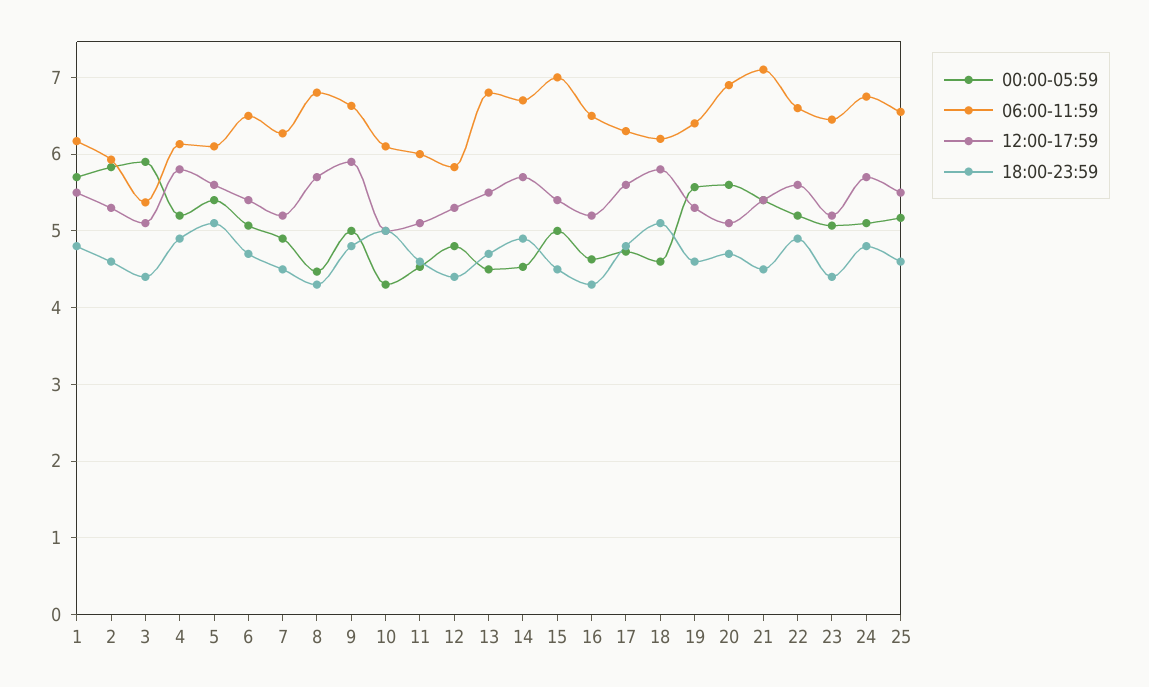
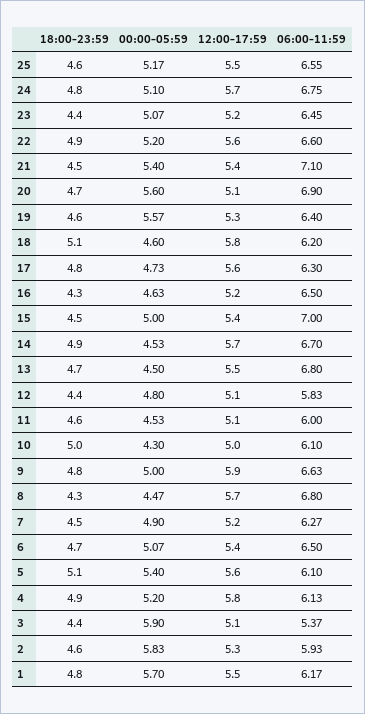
  {
    "00:00-05:59": {
      "1": 5.7,
      "2": 5.83,
      "3": 5.9,
      "4": 5.2,
      "5": 5.4,
      "6": 5.07,
      "7": 4.9,
      "8": 4.47,
      "9": 5,
      "10": 4.3,
      "11": 4.53,
      "12": 4.8,
      "13": 4.5,
      "14": 4.53,
      "15": 5,
      "16": 4.63,
      "17": 4.73,
      "18": 4.6,
      "19": 5.57,
      "20": 5.6,
      "21": 5.4,
      "22": 5.2,
      "23": 5.07,
      "24": 5.1,
      "25": 5.17
    },
    "06:00-11:59": {
      "1": 6.17,
      "2": 5.93,
      "3": 5.37,
      "4": 6.13,
      "5": 6.1,
      "6": 6.5,
      "7": 6.27,
      "8": 6.8,
      "9": 6.63,
      "10": 6.1,
      "11": 6,
      "12": 5.83,
      "13": 6.8,
      "14": 6.7,
      "15": 7,
      "16": 6.5,
      "17": 6.3,
      "18": 6.2,
      "19": 6.4,
      "20": 6.9,
      "21": 7.1,
      "22": 6.6,
      "23": 6.45,
      "24": 6.75,
      "25": 6.55
    },
    "12:00-17:59": {
      "1": 5.5,
      "2": 5.3,
      "3": 5.1,
      "4": 5.8,
      "5": 5.6,
      "6": 5.4,
      "7": 5.2,
      "8": 5.7,
      "9": 5.9,
      "10": 5,
      "11": 5.1,
-     "12": 5.3,
+     "12": 5.1,
      "13": 5.5,
      "14": 5.7,
      "15": 5.4,
      "16": 5.2,
      "17": 5.6,
      "18": 5.8,
      "19": 5.3,
      "20": 5.1,
      "21": 5.4,
      "22": 5.6,
      "23": 5.2,
      "24": 5.7,
      "25": 5.5
    },
    "18:00-23:59": {
      "1": 4.8,
      "2": 4.6,
      "3": 4.4,
      "4": 4.9,
      "5": 5.1,
      "6": 4.7,
      "7": 4.5,
      "8": 4.3,
      "9": 4.8,
      "10": 5,
      "11": 4.6,
      "12": 4.4,
      "13": 4.7,
      "14": 4.9,
      "15": 4.5,
      "16": 4.3,
      "17": 4.8,
      "18": 5.1,
      "19": 4.6,
      "20": 4.7,
      "21": 4.5,
      "22": 4.9,
      "23": 4.4,
      "24": 4.8,
      "25": 4.6
    }
  }

